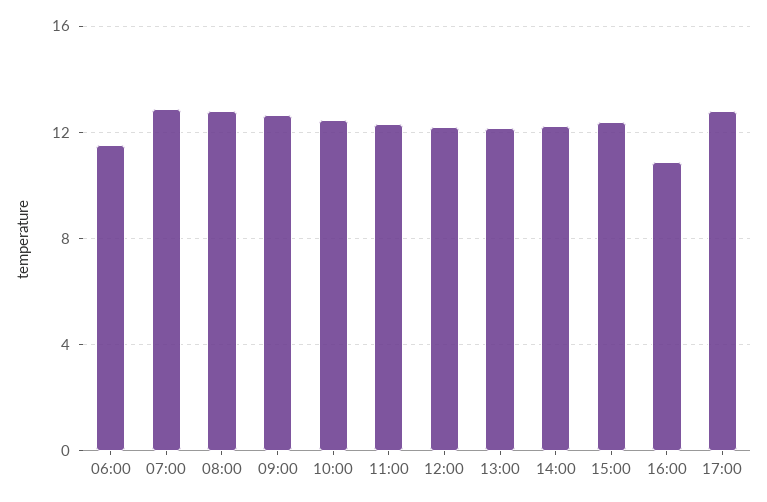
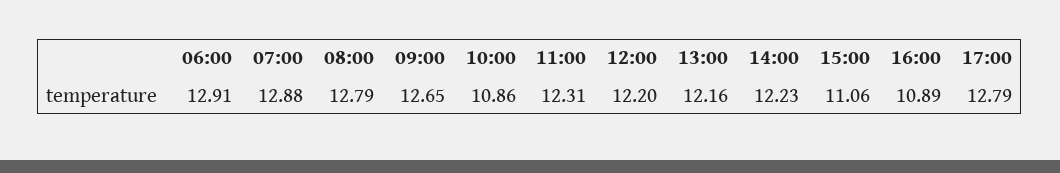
  {
-   "06:00": 11.5,
+   "06:00": 12.91,
    "07:00": 12.88,
    "08:00": 12.79,
    "09:00": 12.65,
-   "10:00": 12.5,
+   "10:00": 10.86,
    "11:00": 12.31,
    "12:00": 12.2,
    "13:00": 12.16,
    "14:00": 12.23,
-   "15:00": 12.5,
+   "15:00": 11.06,
    "16:00": 10.89,
    "17:00": 12.79
  }

